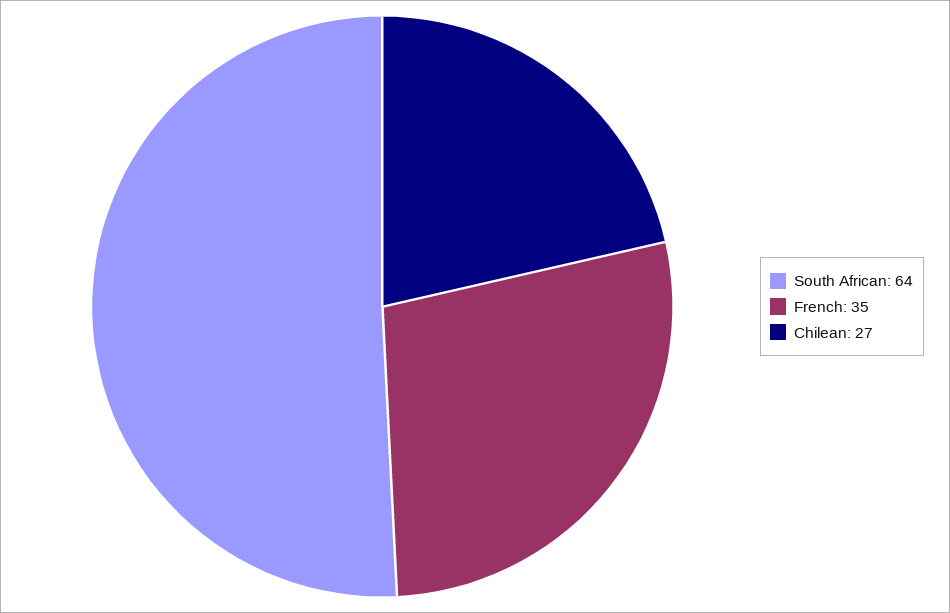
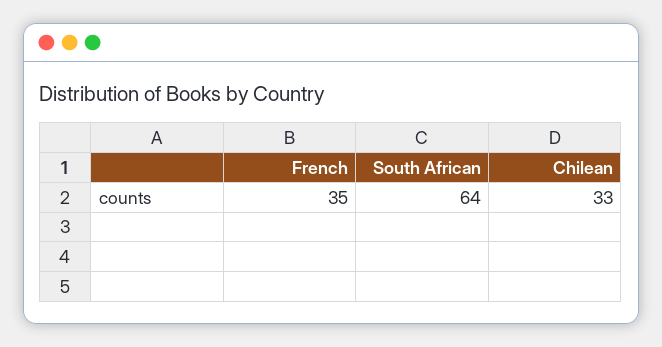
  {
    "South African": 64,
    "French": 35,
-   "Chilean": 27
+   "Chilean": 33
  }

